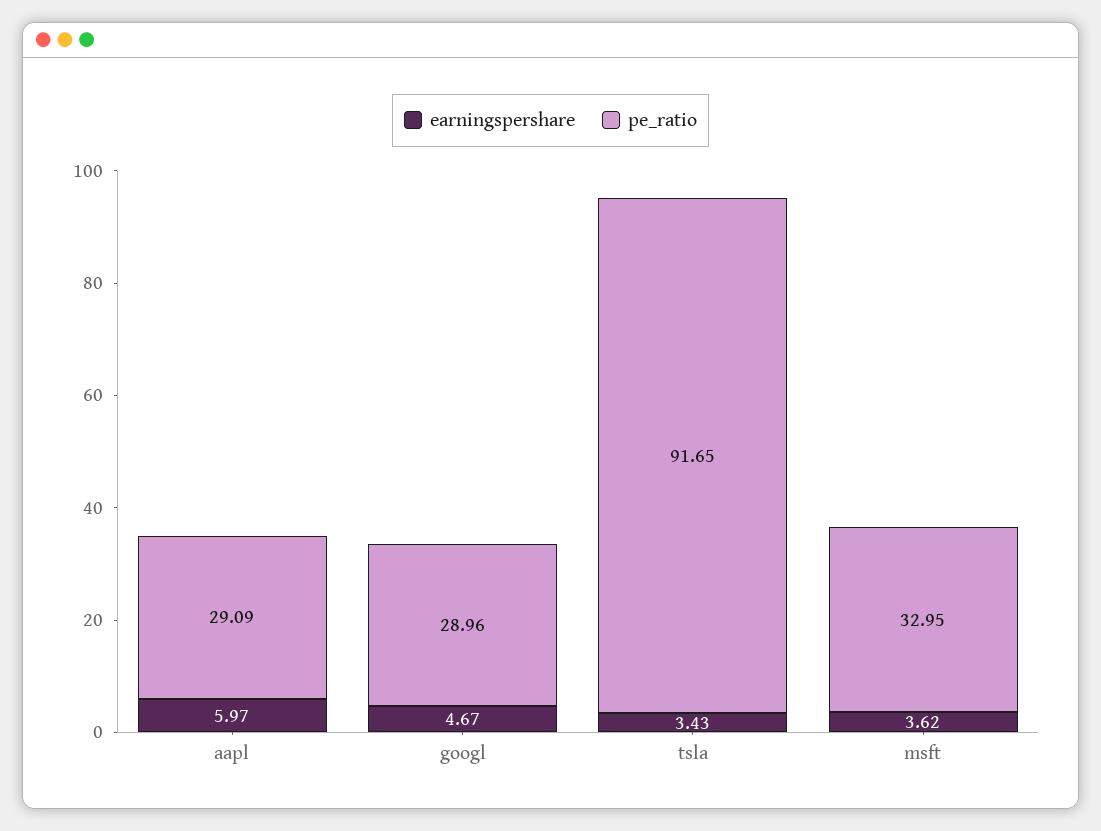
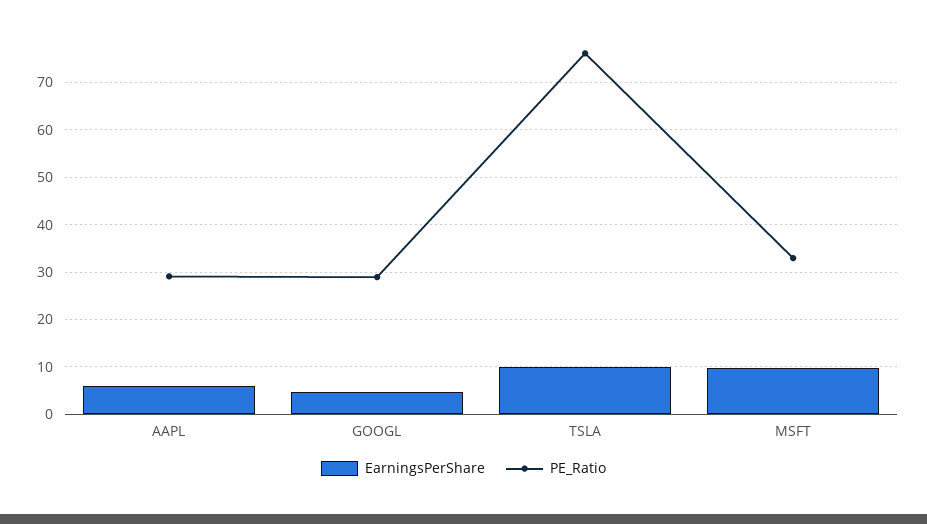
  {
    "earningspershare": {
      "aapl": 5.97,
      "googl": 4.67,
-     "tsla": 3.43,
+     "tsla": 10,
-     "msft": 3.62
+     "msft": 10
    },
    "pe_ratio": {
      "aapl": 29.09,
      "googl": 28.96,
-     "tsla": 91.65,
+     "tsla": 76,
      "msft": 32.95
    }
  }

